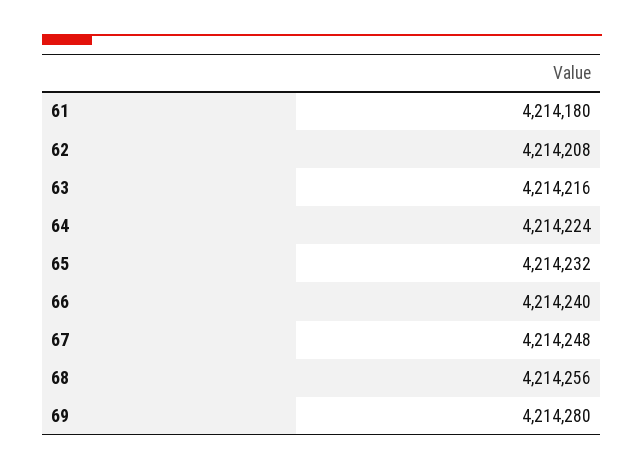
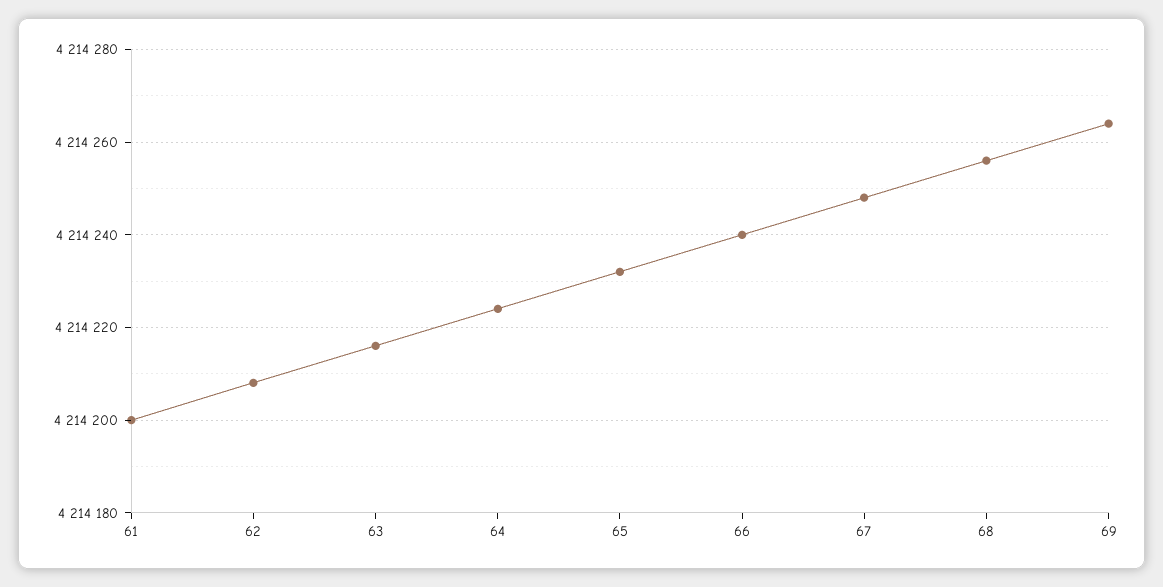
  {
-   "61": 4214180,
+   "61": 4214200,
    "62": 4214208,
    "63": 4214216,
    "64": 4214224,
    "65": 4214232,
    "66": 4214240,
    "67": 4214248,
    "68": 4214256,
-   "69": 4214280
+   "69": 4214265
  }

